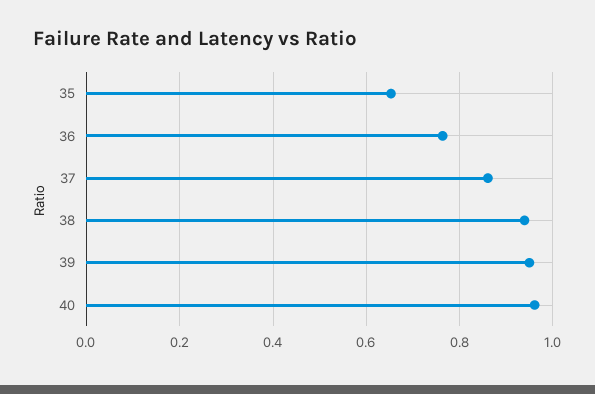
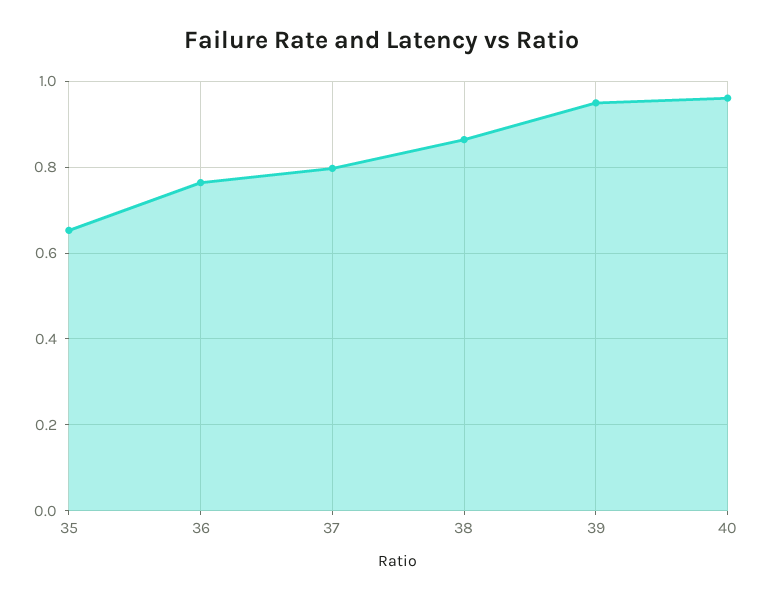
  {
    "35": 0.66,
    "36": 0.76,
-   "37": 0.86,
+   "37": 0.8,
-   "38": 0.94,
+   "38": 0.86,
    "39": 0.94,
    "40": 0.96
  }

